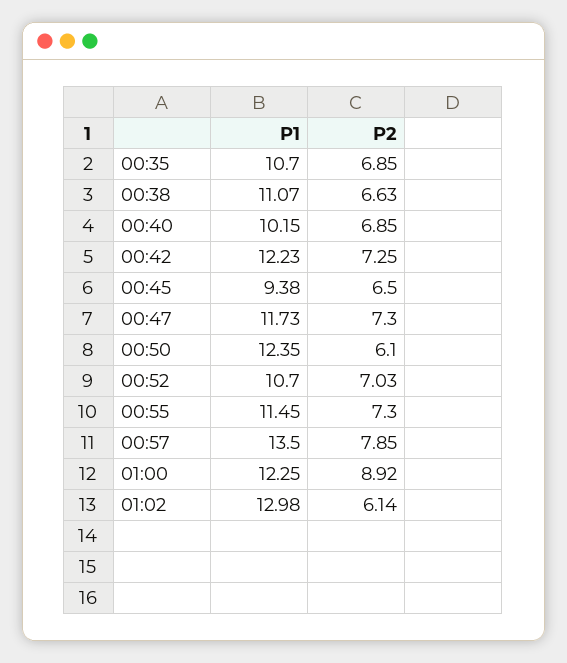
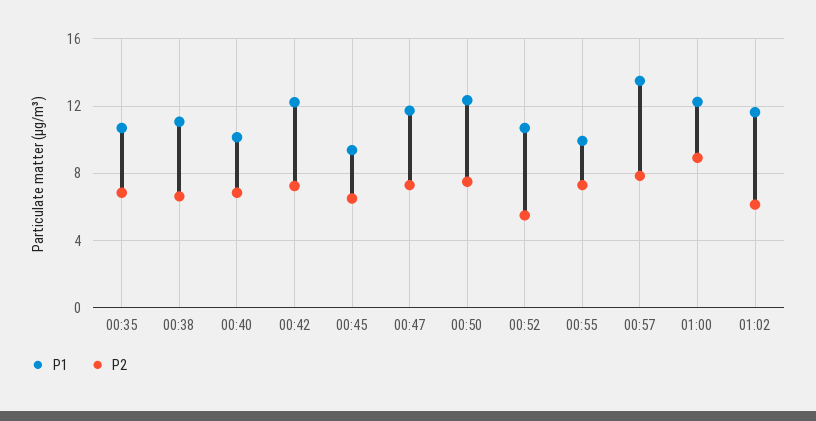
  {
    "P1": {
      "00:35": 10.7,
      "00:38": 11.07,
      "00:40": 10.15,
      "00:42": 12.23,
      "00:45": 9.38,
      "00:47": 11.73,
      "00:50": 12.35,
      "00:52": 10.7,
-     "00:55": 11.45,
+     "00:55": 10,
      "00:57": 13.5,
      "01:00": 12.25,
-     "01:02": 12.98
+     "01:02": 11.5
    },
    "P2": {
      "00:35": 6.85,
      "00:38": 6.63,
      "00:40": 6.85,
      "00:42": 7.25,
      "00:45": 6.5,
      "00:47": 7.3,
-     "00:50": 6.1,
+     "00:50": 7.5,
-     "00:52": 7.03,
+     "00:52": 5.5,
      "00:55": 7.3,
      "00:57": 7.85,
      "01:00": 8.92,
      "01:02": 6.14
    }
  }

